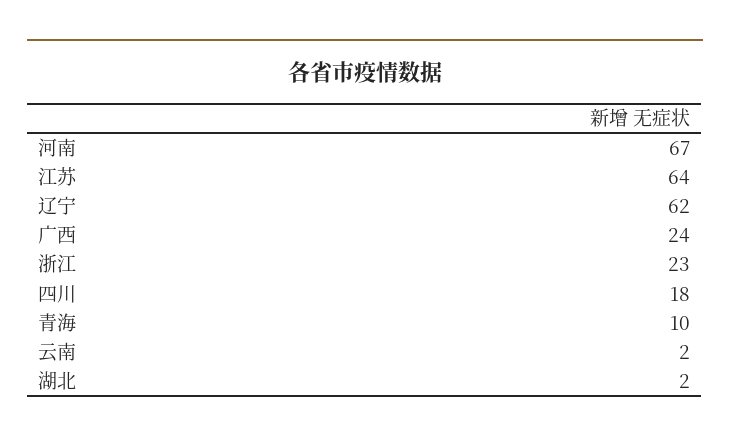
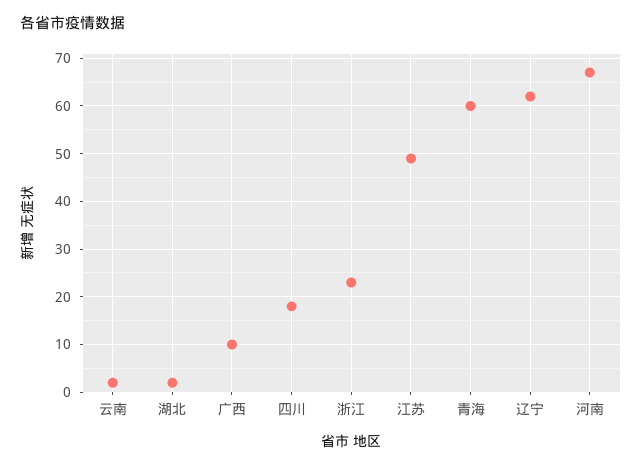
  {
    "河南": 67,
-   "江苏": 64,
+   "江苏": 50,
    "辽宁": 62,
-   "广西": 24,
+   "广西": 10,
    "浙江": 23,
    "四川": 18,
-   "青海": 10,
+   "青海": 60,
    "云南": 2,
    "湖北": 2
  }

